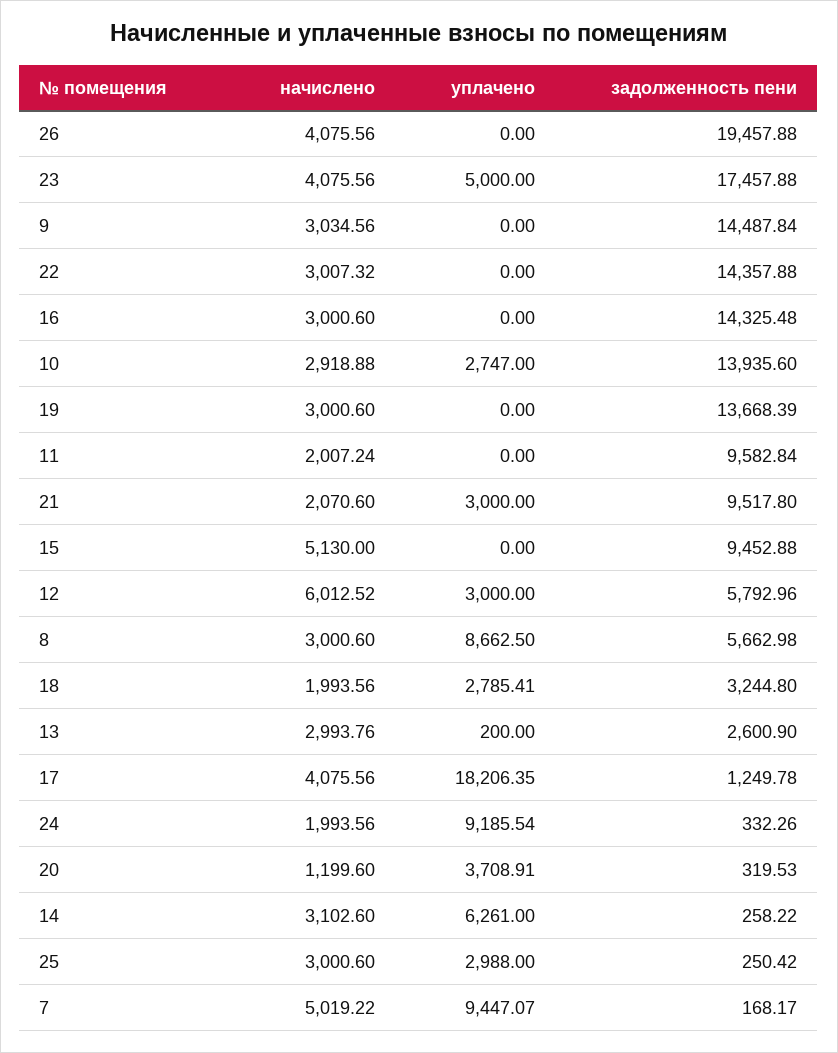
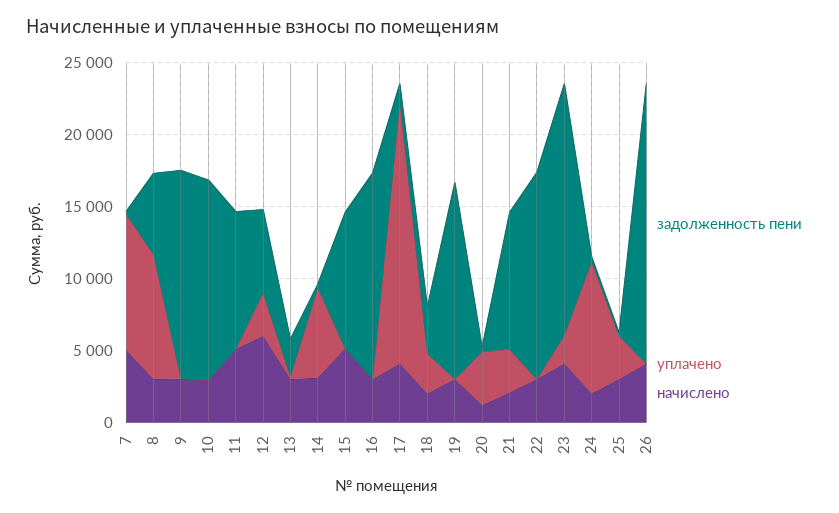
  {
    "начислено": {
      "26": 4075.56,
      "23": 4075.56,
      "9": 3034.56,
      "22": 3007.32,
      "16": 3000.6,
      "10": 2918.88,
      "19": 3000.6,
-     "11": 2007.24,
+     "11": 5000,
      "21": 2070.6,
      "15": 5130,
      "12": 6012.52,
      "8": 3000.6,
      "18": 1993.56,
      "13": 2993.76,
      "17": 4075.56,
      "24": 1993.56,
      "20": 1199.6,
      "14": 3102.6,
      "25": 3000.6,
      "7": 5019.22
    },
    "уплачено": {
      "26": 0,
-     "23": 5000,
+     "23": 2000,
      "9": 0,
      "22": 0,
      "16": 0,
-     "10": 2747,
+     "10": 0,
      "19": 0,
      "11": 0,
      "21": 3000,
      "15": 0,
      "12": 3000,
      "8": 8662.5,
      "18": 2785.41,
      "13": 200,
      "17": 18206.35,
      "24": 9185.54,
      "20": 3708.91,
      "14": 6261,
      "25": 2988,
      "7": 9447.07
    },
    "задолженность пени": {
      "26": 19457.88,
      "23": 17457.88,
      "9": 14487.84,
      "22": 14357.88,
      "16": 14325.48,
      "10": 13935.6,
      "19": 13668.39,
      "11": 9582.84,
      "21": 9517.8,
      "15": 9452.88,
      "12": 5792.96,
      "8": 5662.98,
      "18": 3244.8,
      "13": 2600.9,
      "17": 1249.78,
      "24": 332.26,
      "20": 319.53,
      "14": 258.22,
      "25": 250.42,
      "7": 168.17
    }
  }

